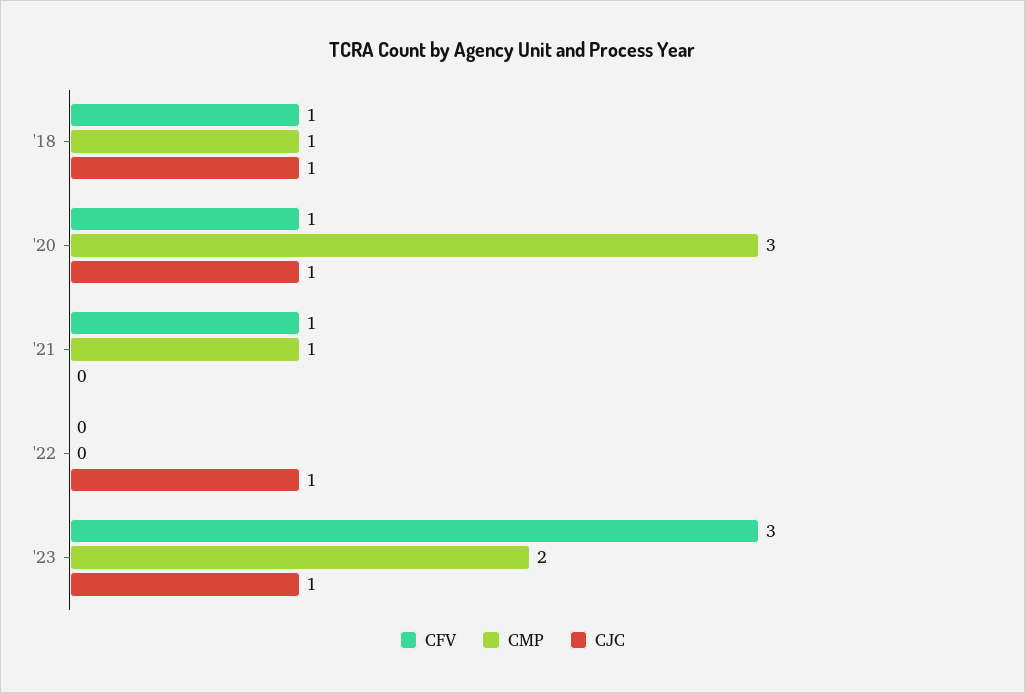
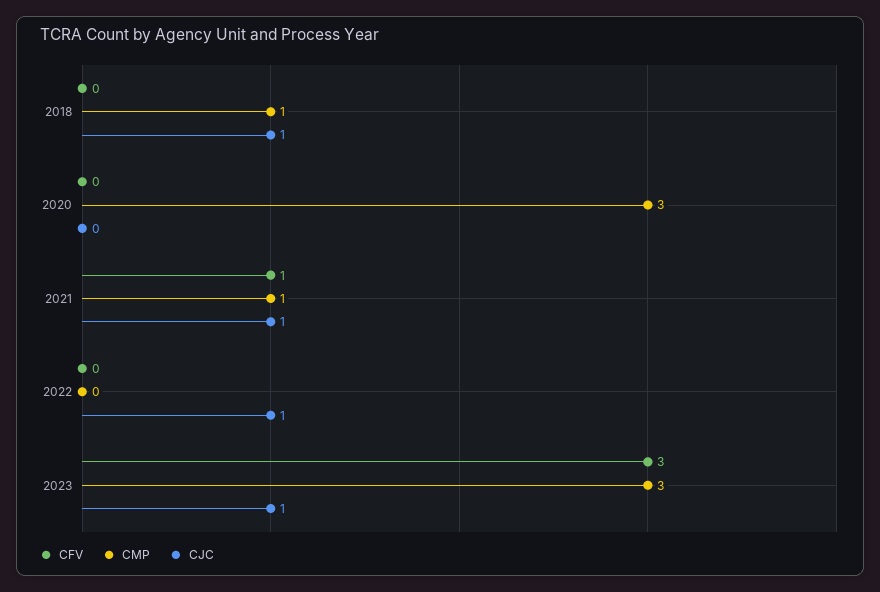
  {
    "CFV": {
-     "'18": 1,
+     "'18": 0,
-     "'20": 1,
+     "'20": 0,
      "'21": 1,
      "'22": 0,
      "'23": 3
    },
    "CMP": {
      "'18": 1,
      "'20": 3,
      "'21": 1,
      "'22": 0,
-     "'23": 2
+     "'23": 3
    },
    "CJC": {
      "'18": 1,
-     "'20": 1,
+     "'20": 0,
-     "'21": 0,
+     "'21": 1,
      "'22": 1,
      "'23": 1
    }
  }

